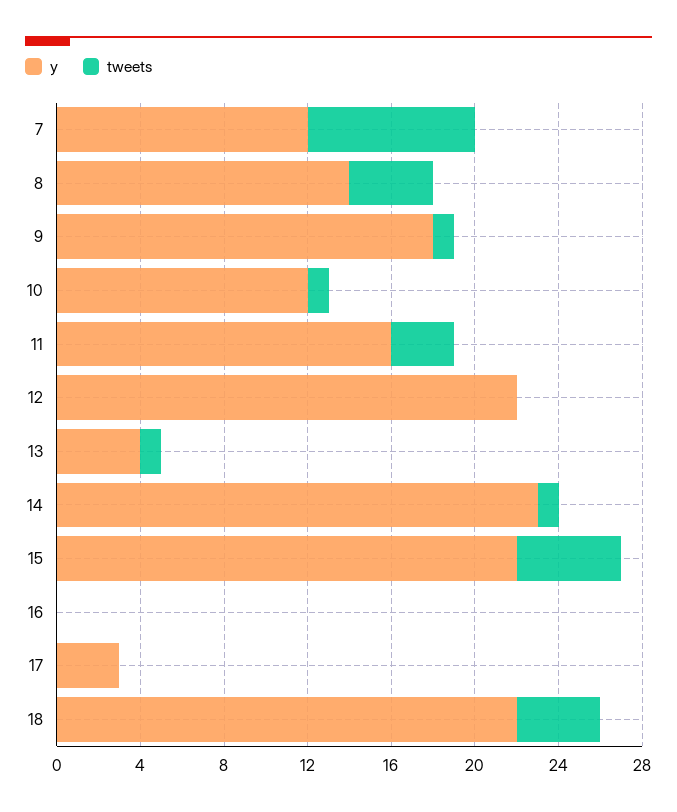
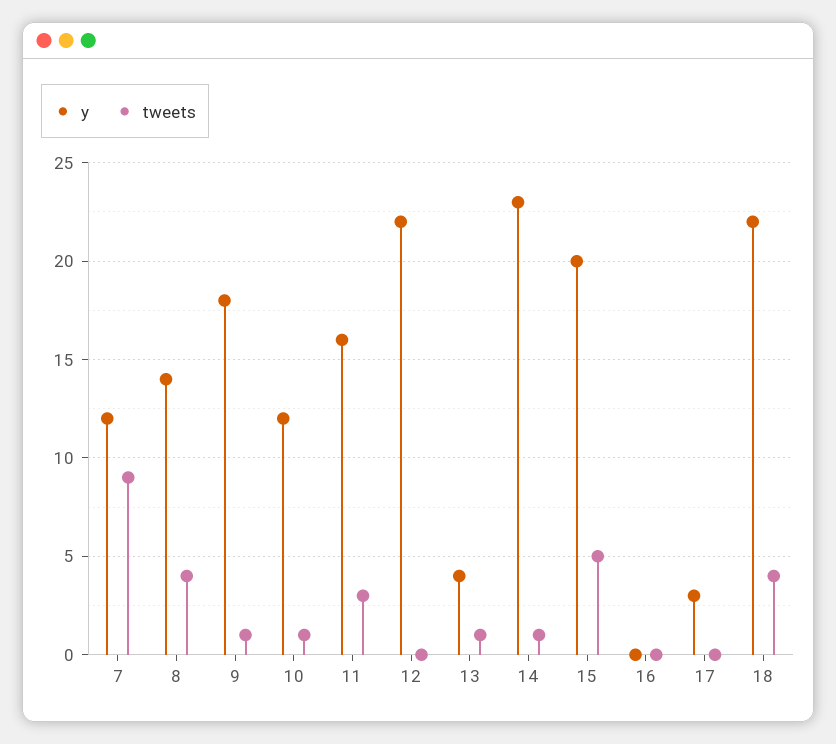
  {
    "y": {
      "7": 12,
      "8": 14,
      "9": 18,
      "10": 12,
      "11": 16,
      "12": 22,
      "13": 4,
      "14": 23,
-     "15": 22,
+     "15": 20,
      "16": 0,
      "17": 3,
      "18": 22
    },
    "tweets": {
-     "7": 8,
+     "7": 9,
      "8": 4,
      "9": 1,
      "10": 1,
      "11": 3,
      "12": 0,
      "13": 1,
      "14": 1,
      "15": 5,
      "16": 0,
      "17": 0,
      "18": 4
    }
  }

